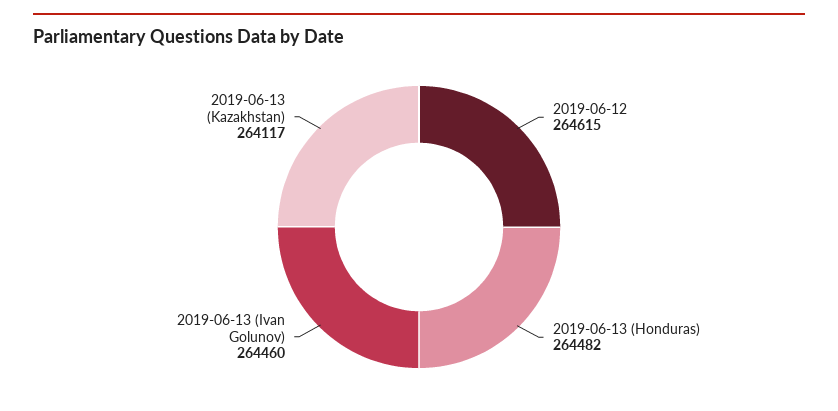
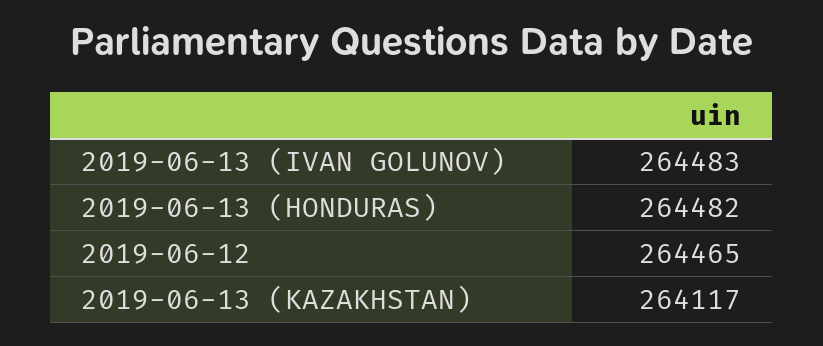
  {
-   "2019-06-12": 264615,
+   "2019-06-12": 264465,
    "2019-06-13 (Honduras)": 264482,
-   "2019-06-13 (Ivan Golunov)": 264460,
+   "2019-06-13 (Ivan Golunov)": 264483,
    "2019-06-13 (Kazakhstan)": 264117
  }

